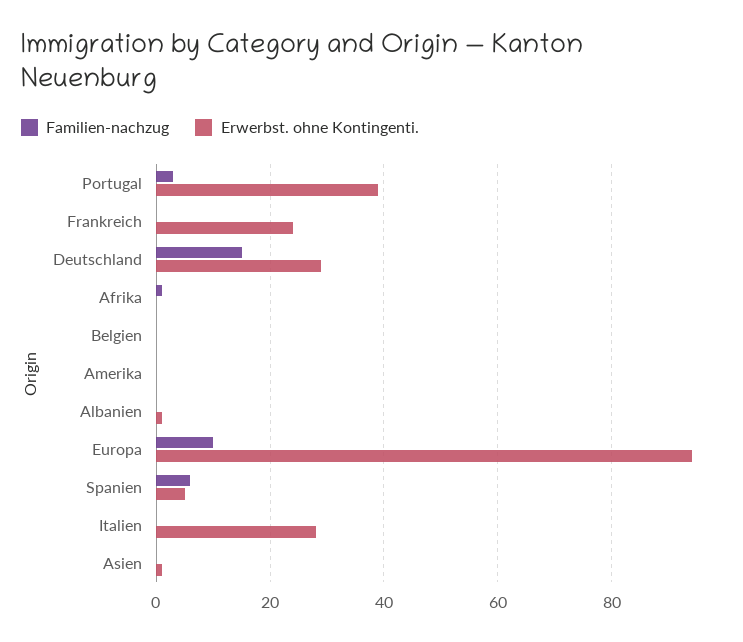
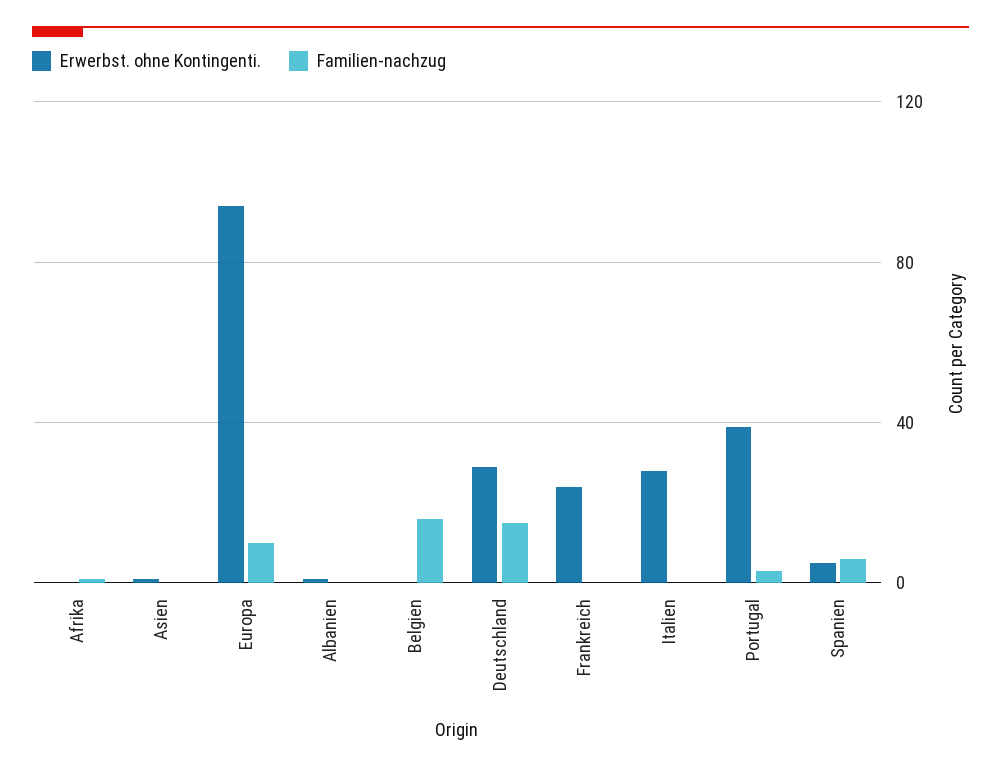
  {
    "Familien-nachzug": {
      "Portugal": 5,
      "Frankreich": 0,
      "Deutschland": 15,
      "Afrika": 0,
-     "Belgien": 0,
+     "Belgien": 15,
-     "Amerika": 0,
      "Albanien": 0,
      "Europa": 10,
      "Spanien": 5,
      "Italien": 0,
      "Asien": 0
    },
    "Erwerbst. ohne Kontingenti.": {
      "Portugal": 40,
      "Frankreich": 25,
      "Deutschland": 30,
      "Afrika": 0,
      "Belgien": 0,
-     "Amerika": 0,
      "Albanien": 0,
      "Europa": 95,
      "Spanien": 5,
      "Italien": 30,
      "Asien": 0
    }
  }

